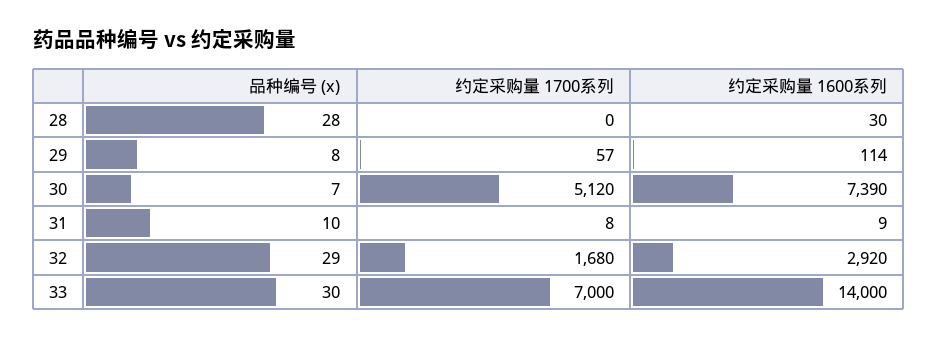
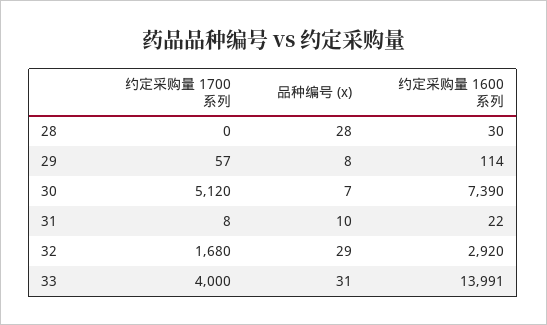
  {
    "品种编号 (x)": {
      "28": 28,
      "29": 8,
      "30": 7,
      "31": 10,
      "32": 29,
-     "33": 30
+     "33": 31
    },
    "约定采购量 1700系列": {
      "28": 0,
      "29": 57,
      "30": 5120,
      "31": 8,
      "32": 1680,
-     "33": 7000
+     "33": 4000
    },
    "约定采购量 1600系列": {
      "28": 30,
      "29": 114,
      "30": 7390,
-     "31": 9,
+     "31": 22,
      "32": 2920,
-     "33": 14000
+     "33": 13991
    }
  }

